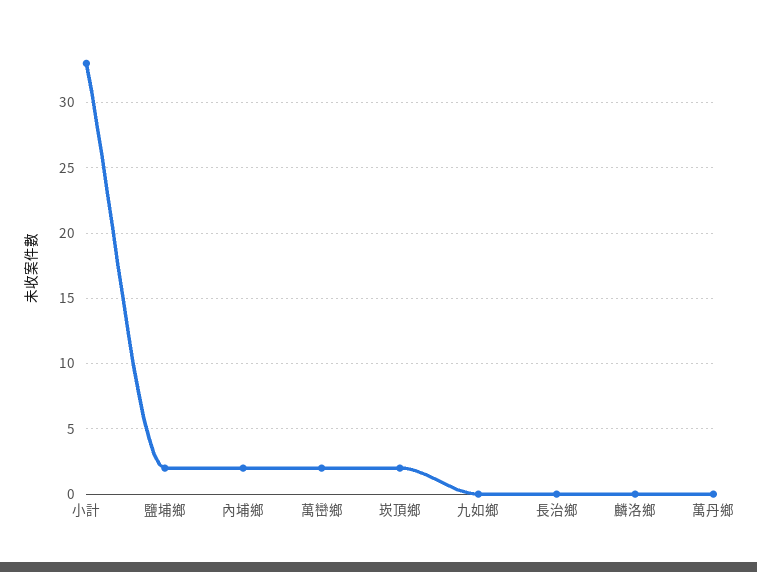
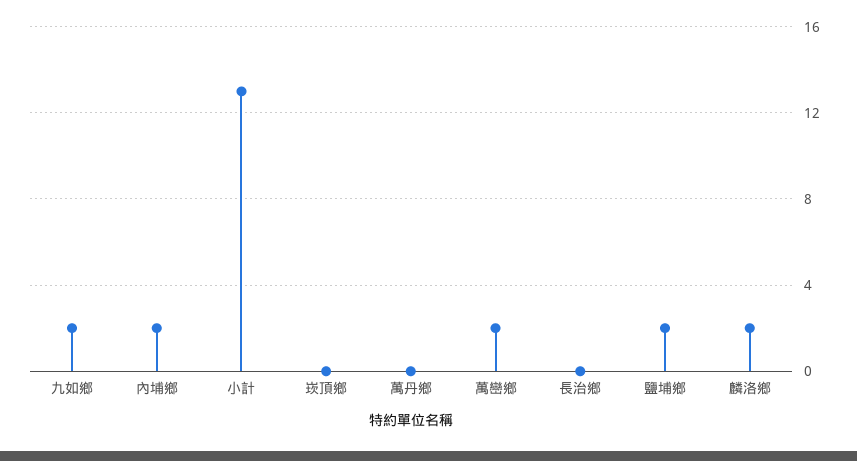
  {
-   "小計": 33,
+   "小計": 13,
    "鹽埔鄉": 2,
    "內埔鄉": 2,
    "萬巒鄉": 2,
-   "崁頂鄉": 2,
+   "崁頂鄉": 0,
-   "九如鄉": 0,
+   "九如鄉": 2,
    "長治鄉": 0,
-   "麟洛鄉": 0,
+   "麟洛鄉": 2,
    "萬丹鄉": 0
  }

